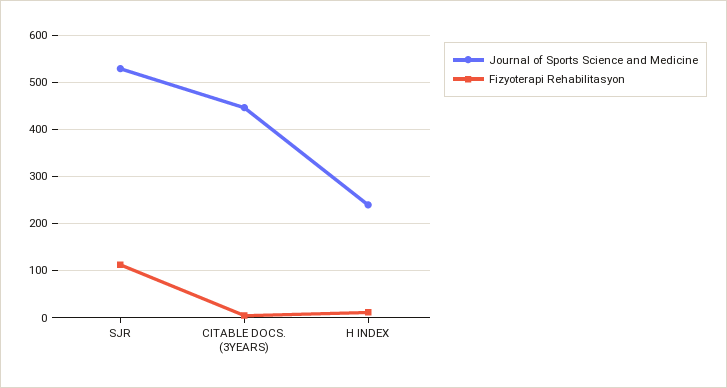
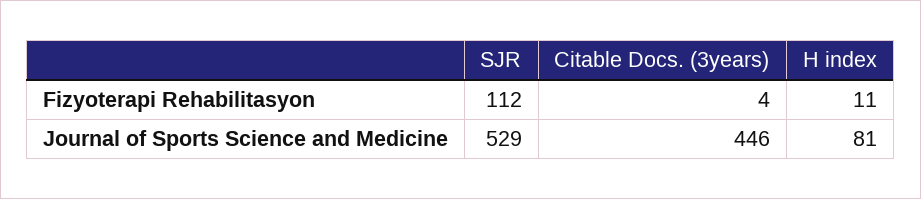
  {
    "Journal of Sports Science and Medicine": {
      "SJR": 529,
      "CITABLE DOCS. (3YEARS)": 446,
-     "H INDEX": 240
+     "H INDEX": 81
    },
    "Fizyoterapi Rehabilitasyon": {
      "SJR": 112,
      "CITABLE DOCS. (3YEARS)": 4,
      "H INDEX": 11
    }
  }

